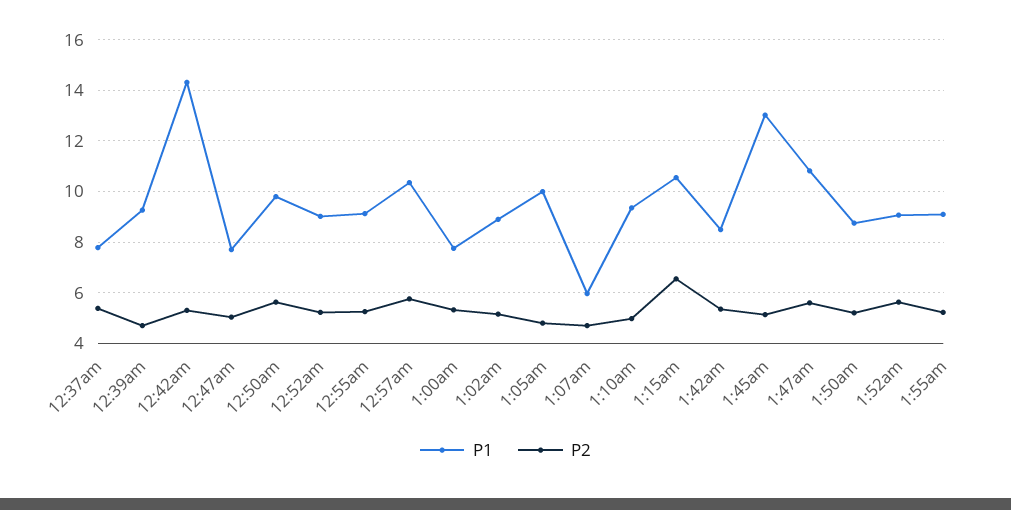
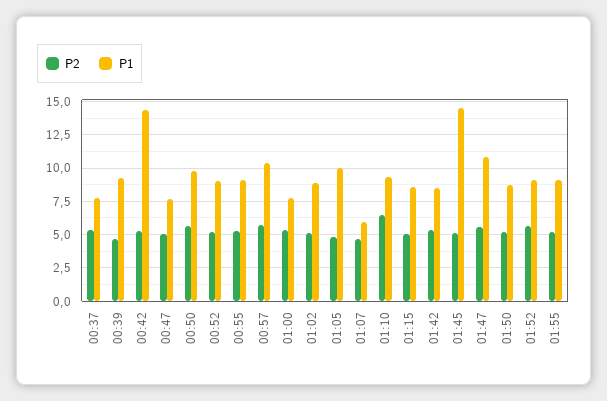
  {
    "P1": {
      "12:37am": 7.75,
      "12:39am": 9.25,
      "12:42am": 14.25,
      "12:47am": 7.75,
      "12:50am": 9.75,
      "12:52am": 9,
      "12:55am": 9.25,
      "12:57am": 10.25,
      "1:00am": 7.75,
      "1:02am": 9,
      "1:05am": 10,
      "1:07am": 6,
      "1:10am": 9.25,
-     "1:15am": 10.5,
+     "1:15am": 8.5,
      "1:42am": 8.5,
-     "1:45am": 13,
+     "1:45am": 14.5,
      "1:47am": 10.75,
      "1:50am": 8.75,
      "1:52am": 9,
      "1:55am": 9
    },
    "P2": {
      "12:37am": 5.5,
      "12:39am": 4.75,
      "12:42am": 5.25,
      "12:47am": 5,
      "12:50am": 5.75,
      "12:52am": 5.25,
      "12:55am": 5.25,
      "12:57am": 5.75,
      "1:00am": 5.25,
      "1:02am": 5.25,
      "1:05am": 4.75,
      "1:07am": 4.75,
-     "1:10am": 5,
+     "1:10am": 6.5,
-     "1:15am": 6.5,
+     "1:15am": 5,
      "1:42am": 5.25,
      "1:45am": 5.25,
      "1:47am": 5.5,
      "1:50am": 5.25,
      "1:52am": 5.75,
      "1:55am": 5.25
    }
  }

